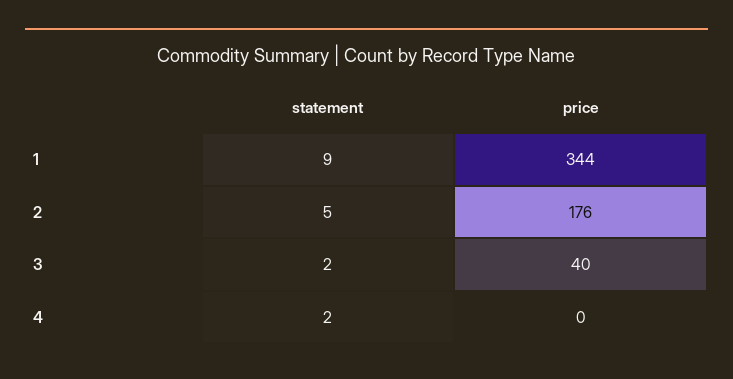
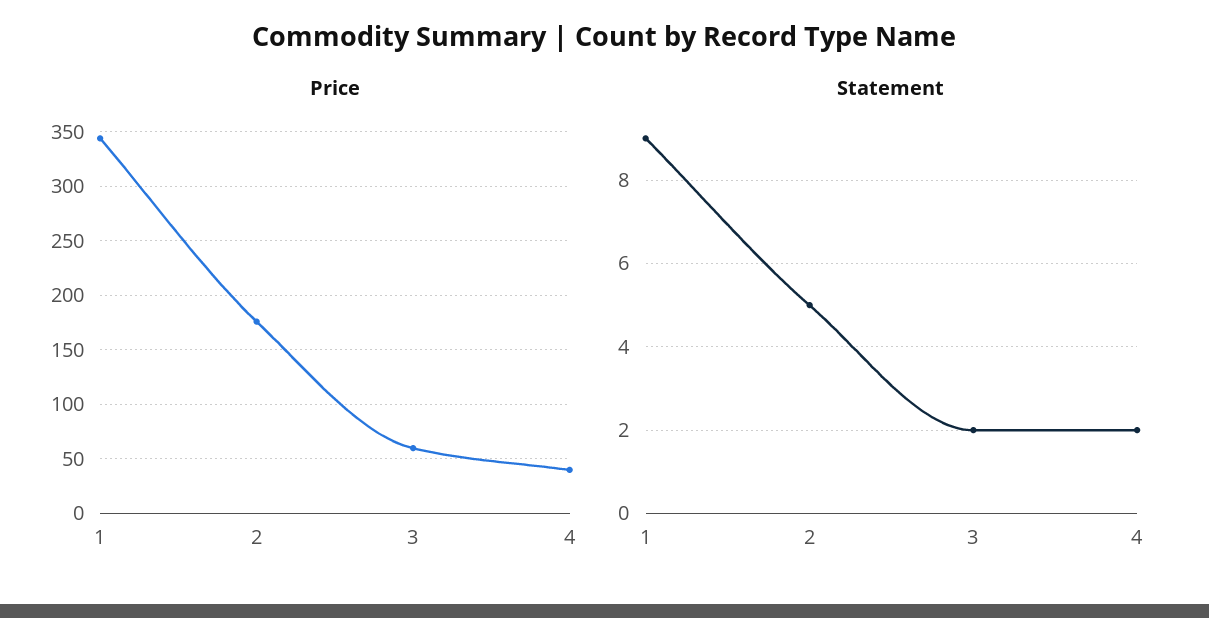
  {
    "statement": {
      "1": 9,
      "2": 5,
      "3": 2,
      "4": 2
    },
    "price": {
      "1": 344,
      "2": 176,
-     "3": 40,
+     "3": 60,
-     "4": 0
+     "4": 40
    }
  }

